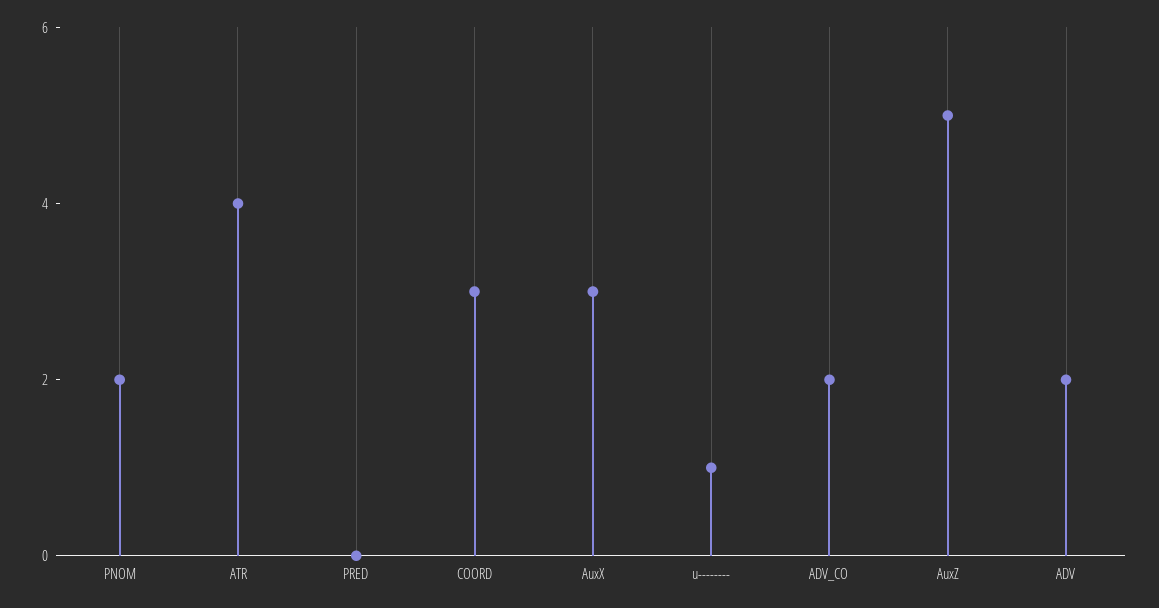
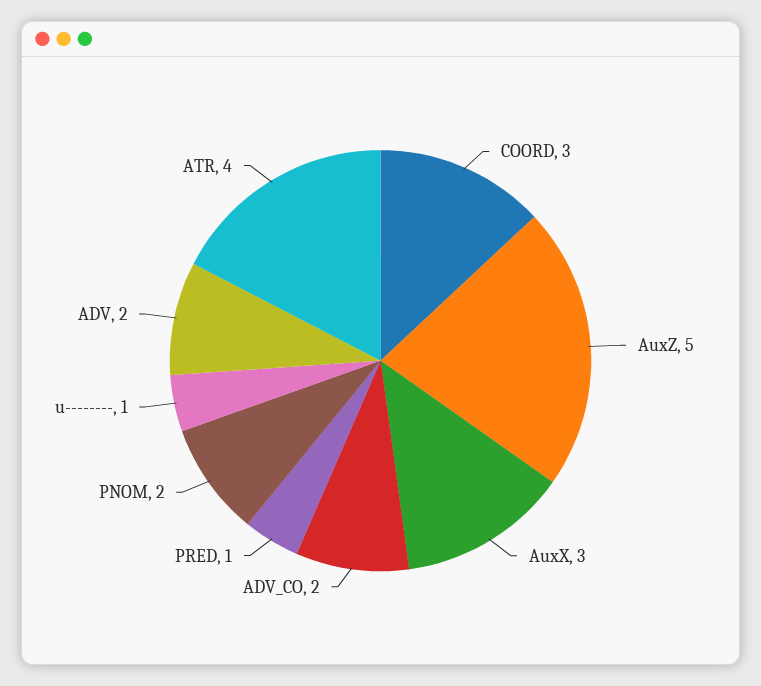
  {
    "PNOM": 2,
    "ATR": 4,
-   "PRED": 0,
+   "PRED": 1,
    "COORD": 3,
    "AuxX": 3,
    "u--------": 1,
    "ADV_CO": 2,
    "AuxZ": 5,
    "ADV": 2
  }

